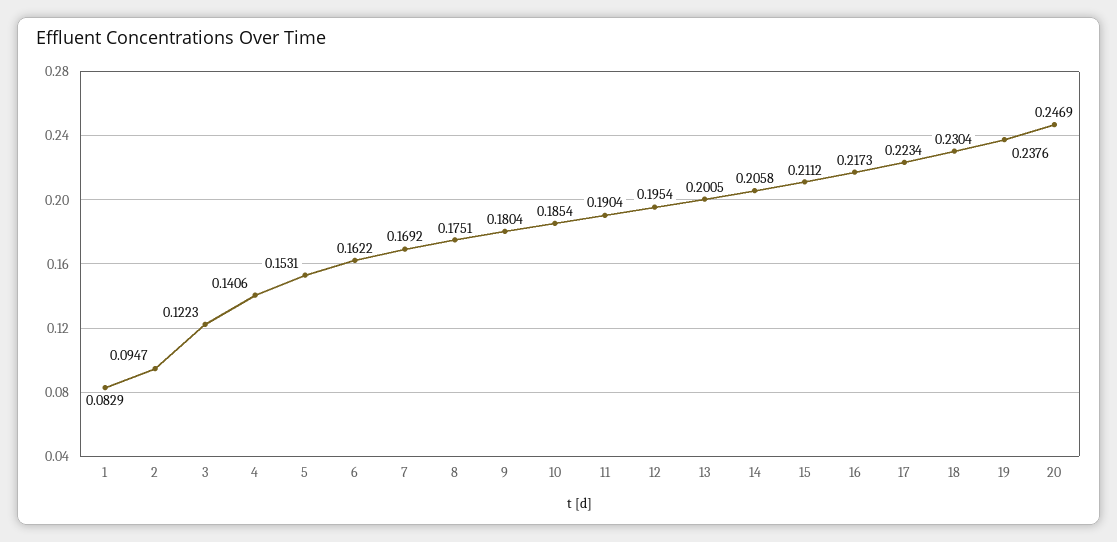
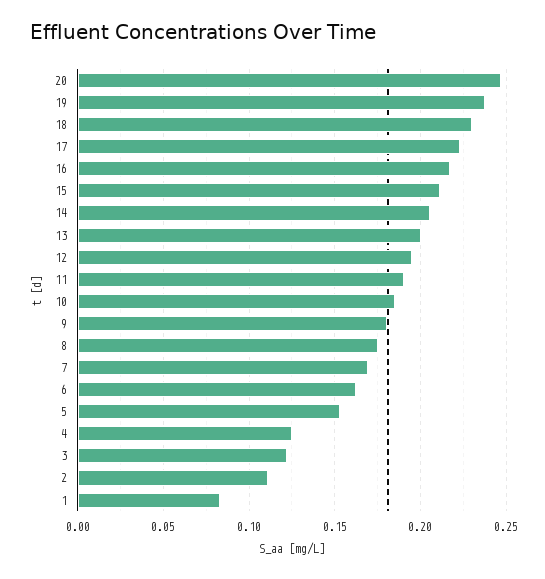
  {
    "1": 0.0829,
-   "2": 0.0947,
+   "2": 0.11,
    "3": 0.1223,
-   "4": 0.1406,
+   "4": 0.125,
    "5": 0.1531,
    "6": 0.1622,
    "7": 0.1692,
    "8": 0.1751,
    "9": 0.1804,
    "10": 0.1854,
    "11": 0.1904,
    "12": 0.1954,
    "13": 0.2005,
    "14": 0.2058,
    "15": 0.2112,
    "16": 0.2173,
    "17": 0.2234,
    "18": 0.2304,
    "19": 0.2376,
    "20": 0.2469
  }

